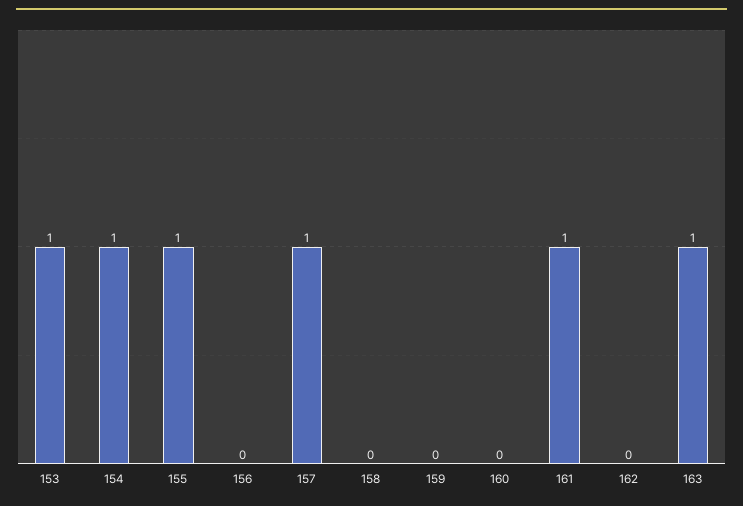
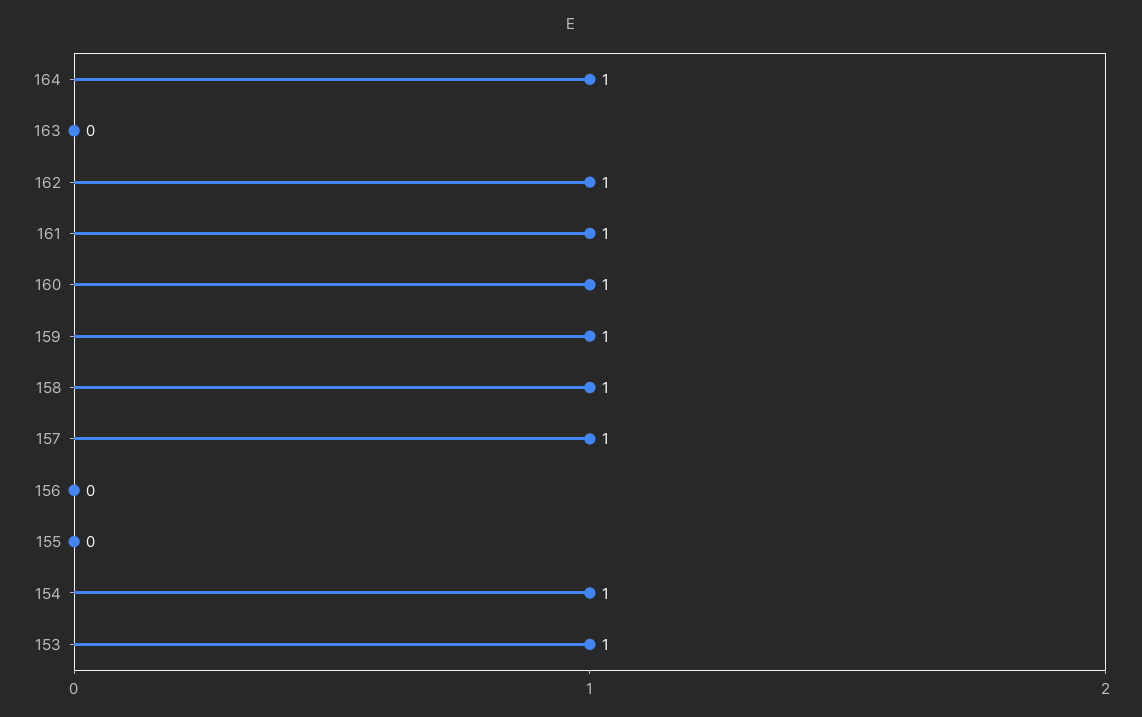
  {
    "153": 1,
    "154": 1,
-   "155": 1,
+   "155": 0,
    "156": 0,
    "157": 1,
-   "158": 0,
+   "158": 1,
-   "159": 0,
+   "159": 1,
-   "160": 0,
+   "160": 1,
    "161": 1,
-   "162": 0,
+   "162": 1,
-   "163": 1
+   "163": 0,
+   "164": 1
  }

